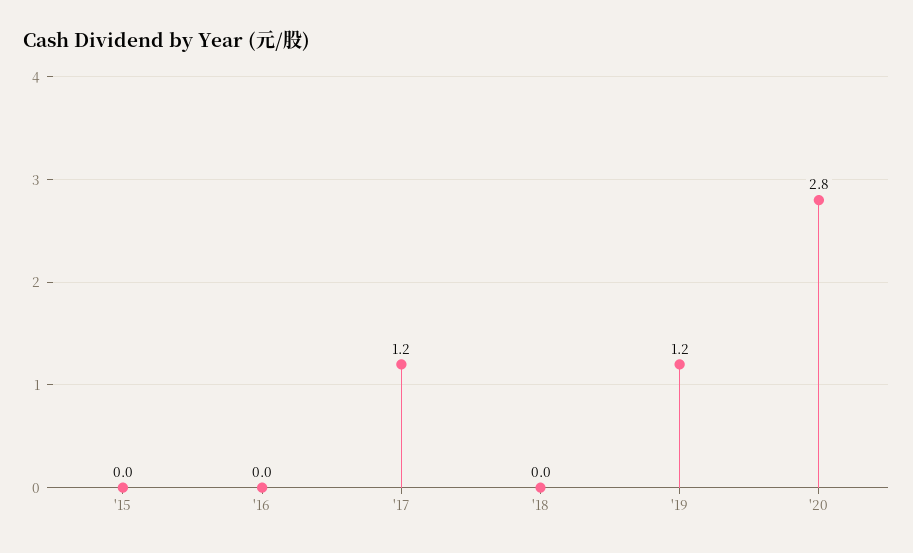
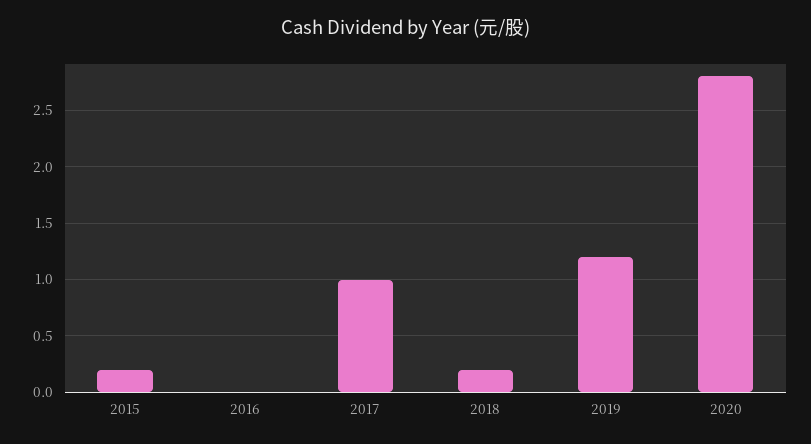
  {
-   "'15": 0,
+   "'15": 0.2,
    "'16": 0,
-   "'17": 1.2,
+   "'17": 1,
-   "'18": 0,
+   "'18": 0.2,
    "'19": 1.2,
    "'20": 2.8
  }

